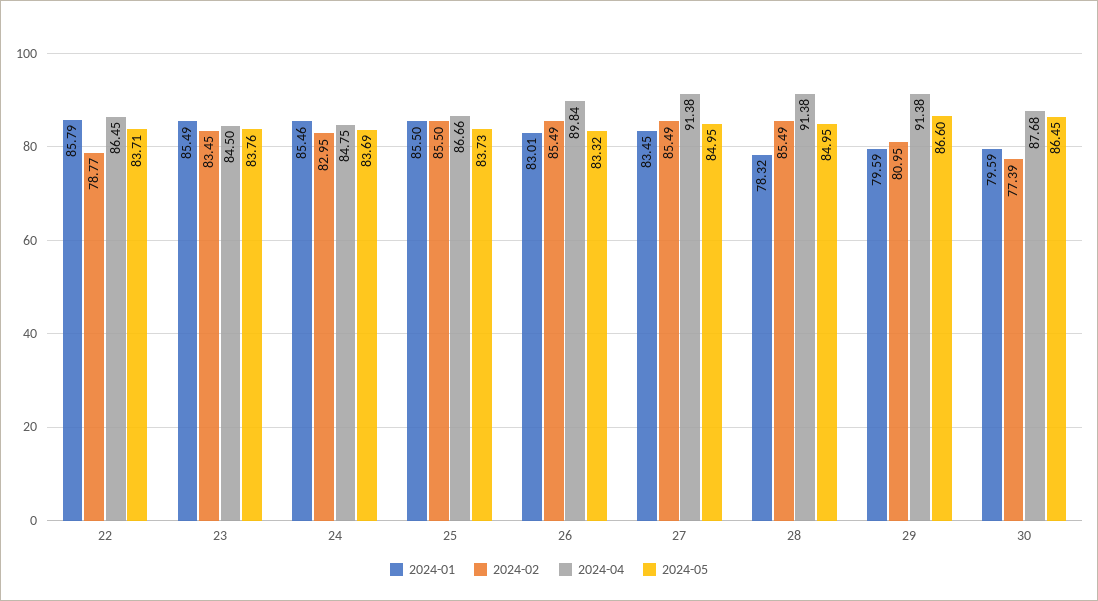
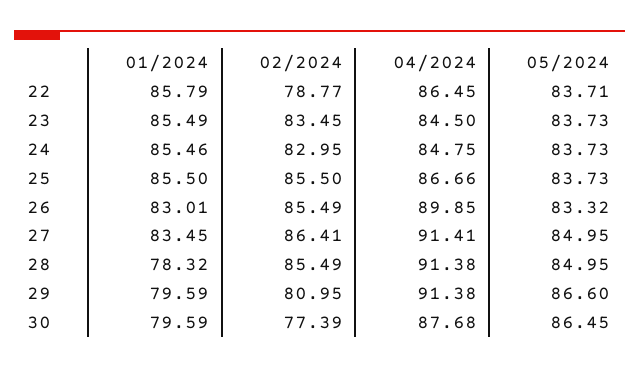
  {
    "2024-01": {
      "22": 85.79,
      "23": 85.49,
      "24": 85.46,
      "25": 85.5,
      "26": 83.01,
      "27": 83.45,
      "28": 78.32,
      "29": 79.59,
      "30": 79.59
    },
    "2024-02": {
      "22": 78.77,
      "23": 83.45,
      "24": 82.95,
      "25": 85.5,
      "26": 85.49,
-     "27": 85.49,
+     "27": 86.41,
      "28": 85.49,
      "29": 80.95,
      "30": 77.39
    },
    "2024-04": {
      "22": 86.45,
      "23": 84.5,
      "24": 84.75,
      "25": 86.66,
-     "26": 89.84,
+     "26": 89.85,
-     "27": 91.38,
+     "27": 91.41,
      "28": 91.38,
      "29": 91.38,
      "30": 87.68
    },
    "2024-05": {
      "22": 83.71,
-     "23": 83.76,
+     "23": 83.73,
-     "24": 83.69,
+     "24": 83.73,
      "25": 83.73,
      "26": 83.32,
      "27": 84.95,
      "28": 84.95,
      "29": 86.6,
      "30": 86.45
    }
  }

